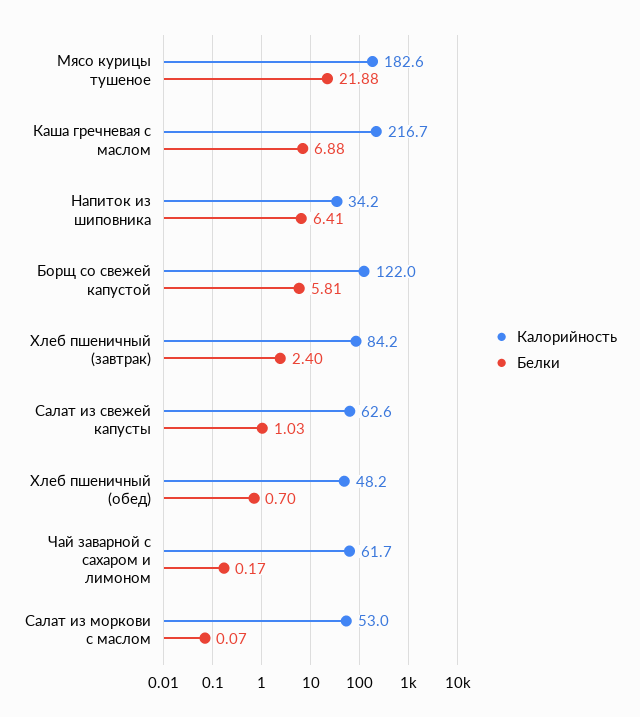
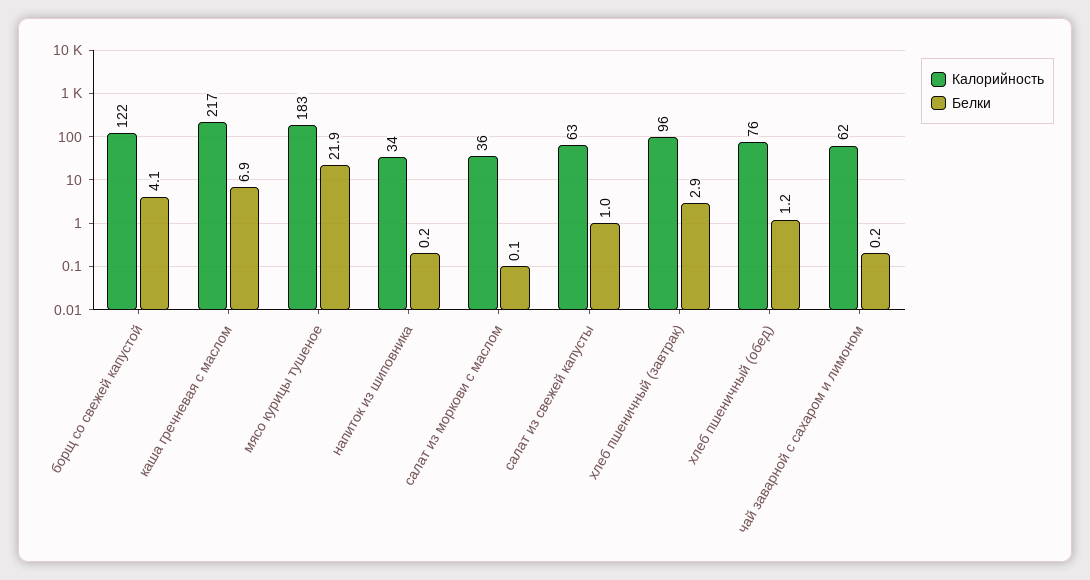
  {
    "Калорийность": {
      "Мясо курицы тушеное": 182.6,
      "Каша гречневая с маслом": 216.7,
      "Напиток из шиповника": 34.2,
      "Борщ со свежей капустой": 122,
-     "Хлеб пшеничный (завтрак)": 84.2,
+     "Хлеб пшеничный (завтрак)": 96,
      "Салат из свежей капусты": 62.6,
-     "Хлеб пшеничный (обед)": 48.2,
+     "Хлеб пшеничный (обед)": 76,
      "Чай заварной с сахаром и лимоном": 61.7,
-     "Салат из моркови с маслом": 53
+     "Салат из моркови с маслом": 36
    },
    "Белки": {
      "Мясо курицы тушеное": 21.88,
      "Каша гречневая с маслом": 6.88,
-     "Напиток из шиповника": 6.41,
+     "Напиток из шиповника": 0.2,
-     "Борщ со свежей капустой": 5.81,
+     "Борщ со свежей капустой": 4.1,
-     "Хлеб пшеничный (завтрак)": 2.4,
+     "Хлеб пшеничный (завтрак)": 2.9,
      "Салат из свежей капусты": 1.03,
-     "Хлеб пшеничный (обед)": 0.7,
+     "Хлеб пшеничный (обед)": 1.2,
      "Чай заварной с сахаром и лимоном": 0.17,
      "Салат из моркови с маслом": 0.07
    }
  }

